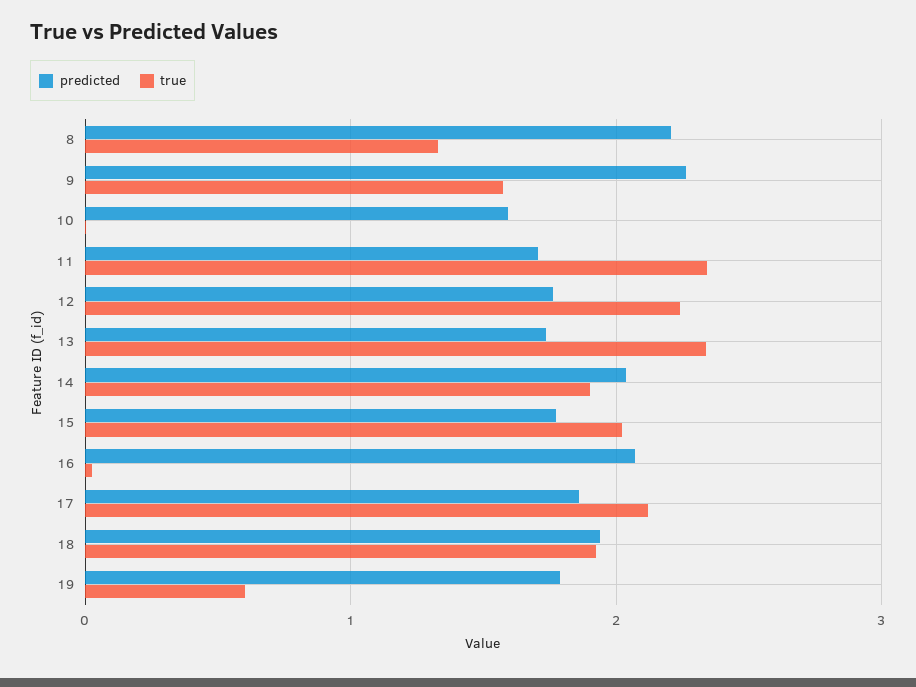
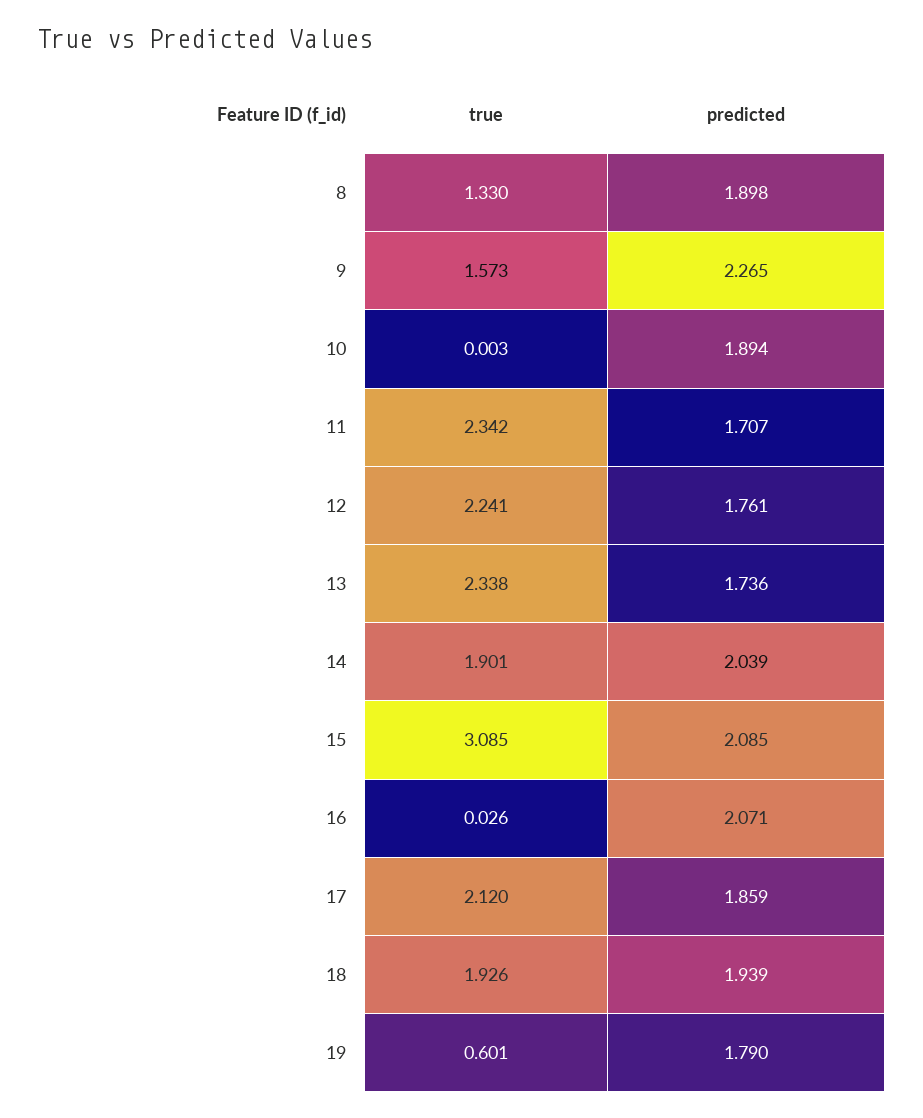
  {
    "predicted": {
-     "8": 2.2,
+     "8": 1.898,
      "9": 2.265,
-     "10": 1.6,
+     "10": 1.894,
      "11": 1.707,
      "12": 1.761,
      "13": 1.736,
      "14": 2.039,
-     "15": 1.8,
+     "15": 2.085,
      "16": 2.071,
      "17": 1.859,
      "18": 1.939,
      "19": 1.79
    },
    "true": {
      "8": 1.33,
      "9": 1.573,
      "10": 0.003,
      "11": 2.342,
      "12": 2.241,
      "13": 2.338,
      "14": 1.901,
-     "15": 2,
+     "15": 3.085,
      "16": 0.026,
      "17": 2.12,
      "18": 1.926,
      "19": 0.601
    }
  }

